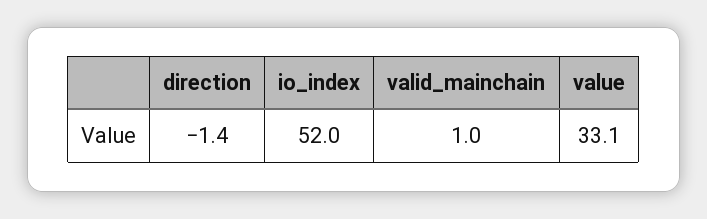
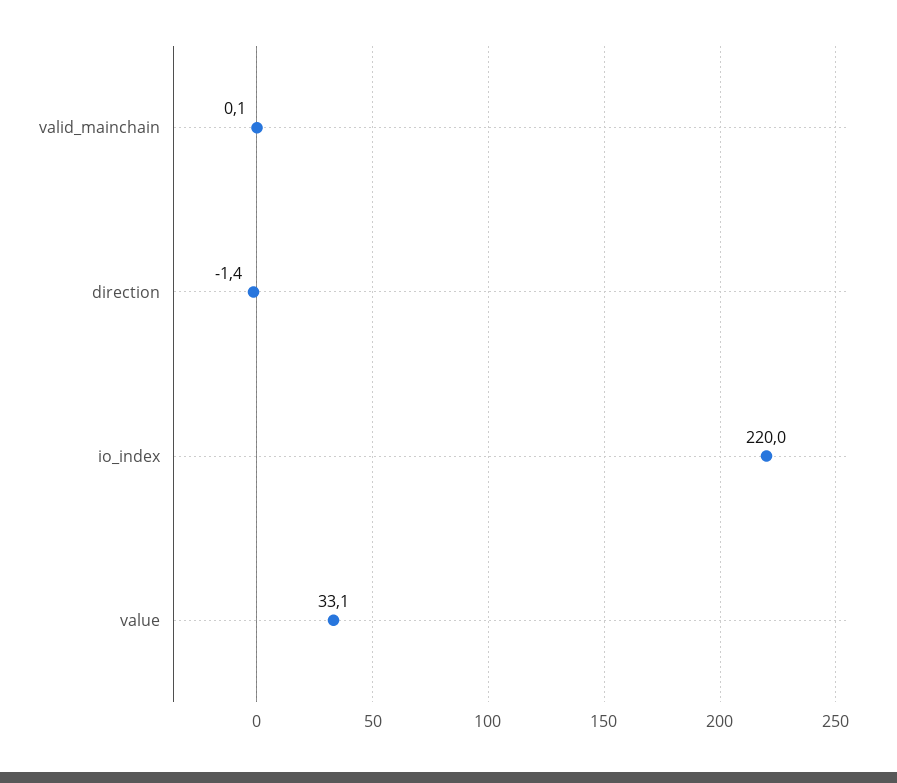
  {
    "direction": -1.4,
-   "io_index": 52,
+   "io_index": 220,
-   "valid_mainchain": 1,
+   "valid_mainchain": 0.1,
    "value": 33.1
  }

